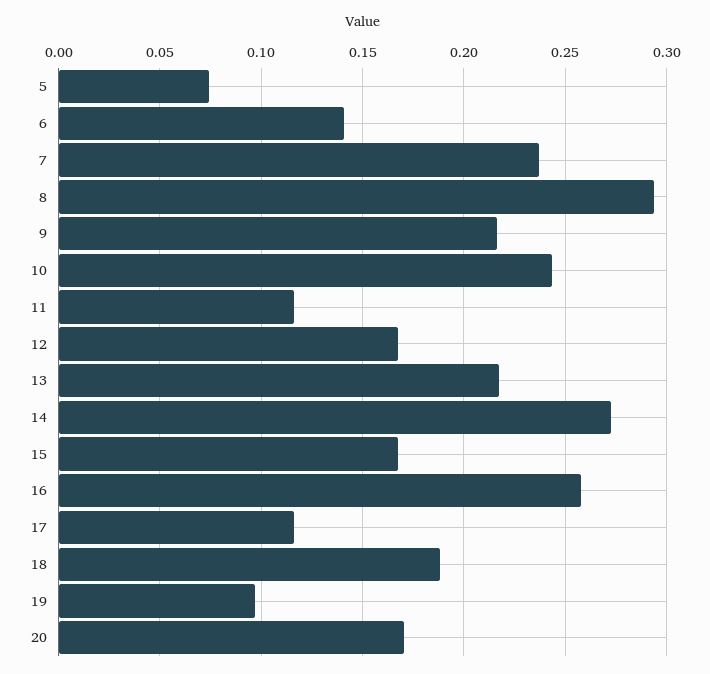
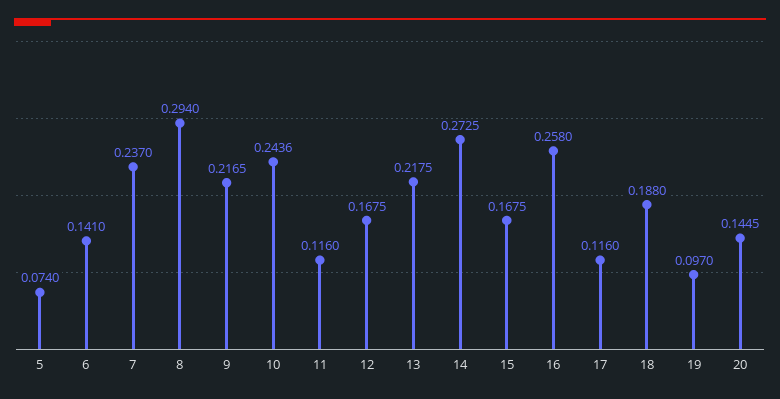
  {
    "5": 0.074,
    "6": 0.141,
    "7": 0.237,
    "8": 0.294,
    "9": 0.2165,
    "10": 0.2436,
    "11": 0.116,
    "12": 0.1675,
    "13": 0.2175,
    "14": 0.2725,
    "15": 0.1675,
    "16": 0.258,
    "17": 0.116,
    "18": 0.188,
    "19": 0.097,
-   "20": 0.17
+   "20": 0.1445
  }

